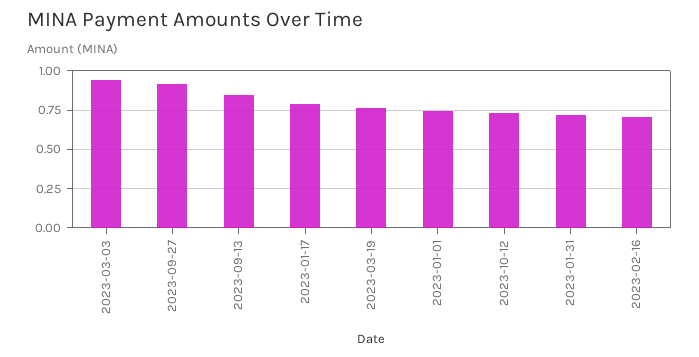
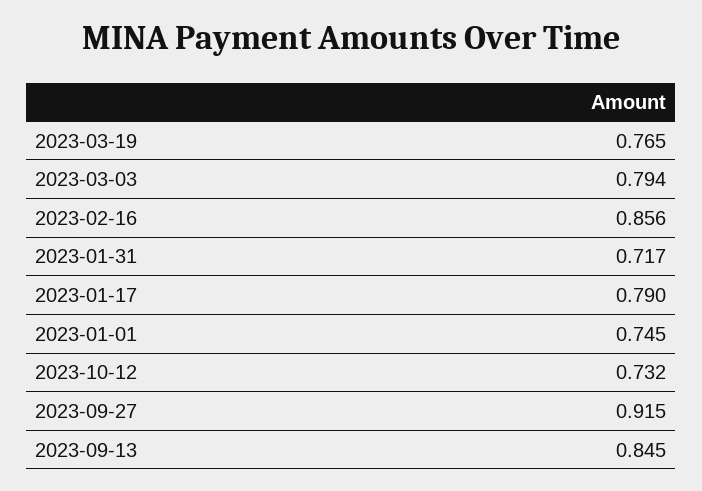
  {
-   "2023-03-03": 0.95,
+   "2023-03-03": 0.794,
    "2023-09-27": 0.915,
    "2023-09-13": 0.845,
    "2023-01-17": 0.79,
    "2023-03-19": 0.765,
    "2023-01-01": 0.745,
    "2023-10-12": 0.732,
    "2023-01-31": 0.717,
-   "2023-02-16": 0.7
+   "2023-02-16": 0.856
  }

